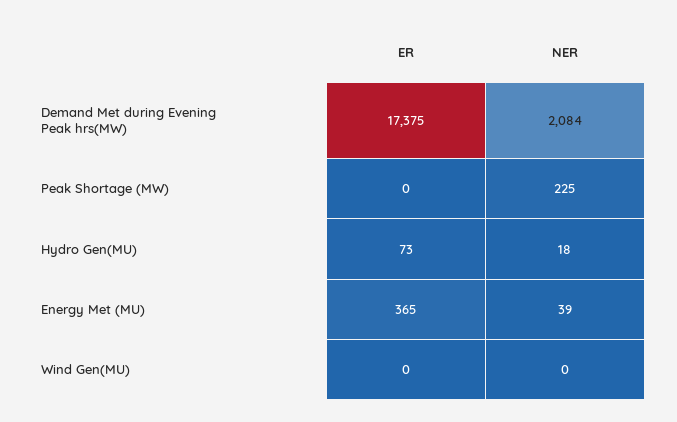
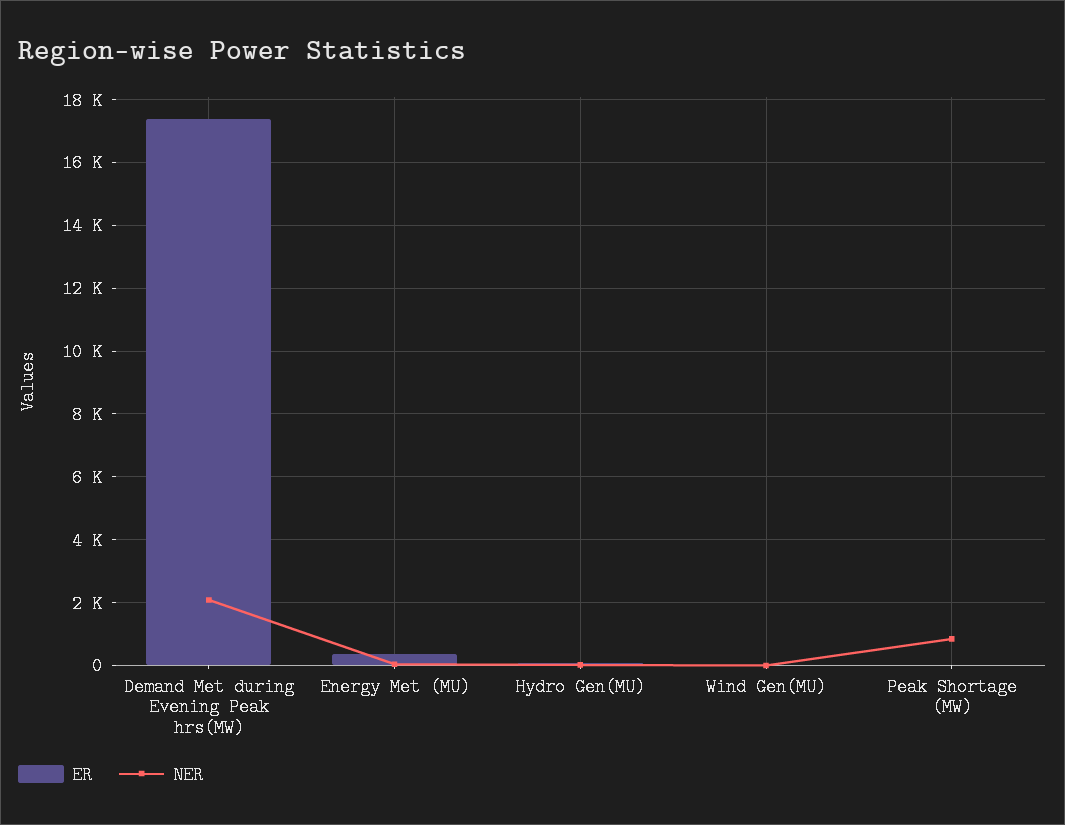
  {
    "ER": {
      "Demand Met during Evening Peak hrs(MW)": 17375,
      "Peak Shortage (MW)": 0,
      "Hydro Gen(MU)": 73,
      "Energy Met (MU)": 365,
      "Wind Gen(MU)": 0
    },
    "NER": {
      "Demand Met during Evening Peak hrs(MW)": 2084,
-     "Peak Shortage (MW)": 225,
+     "Peak Shortage (MW)": 800,
      "Hydro Gen(MU)": 18,
      "Energy Met (MU)": 39,
      "Wind Gen(MU)": 0
    }
  }

